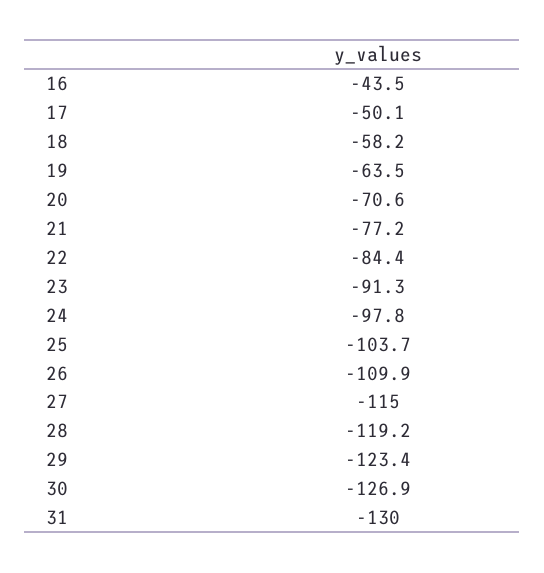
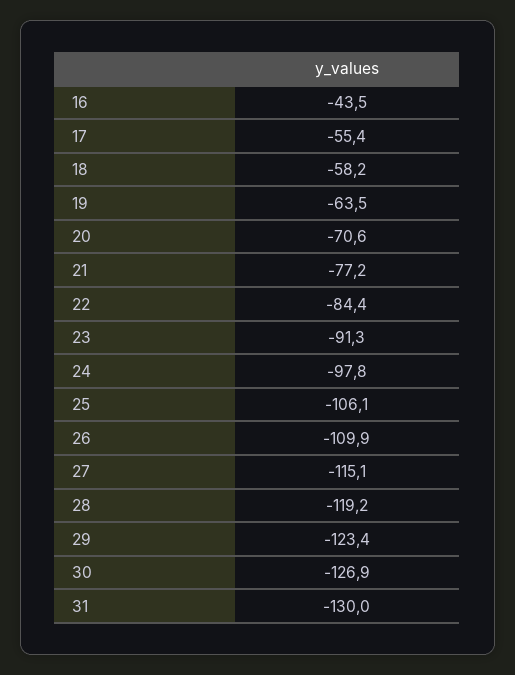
  {
    "16": -43.5,
-   "17": -50.1,
+   "17": -55.4,
    "18": -58.2,
    "19": -63.5,
    "20": -70.6,
    "21": -77.2,
    "22": -84.4,
    "23": -91.3,
    "24": -97.8,
-   "25": -103.7,
+   "25": -106.1,
    "26": -109.9,
-   "27": -115,
+   "27": -115.1,
    "28": -119.2,
    "29": -123.4,
    "30": -126.9,
    "31": -130
  }

